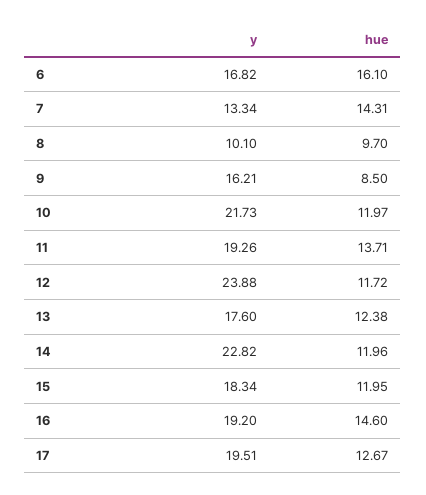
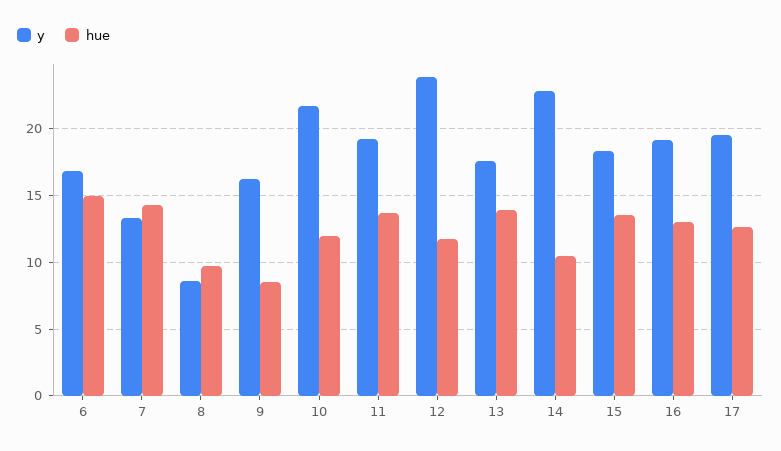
  {
    "y": {
      "6": 16.82,
      "7": 13.34,
-     "8": 10.1,
+     "8": 8.5,
      "9": 16.21,
      "10": 21.73,
      "11": 19.26,
      "12": 23.88,
      "13": 17.6,
      "14": 22.82,
      "15": 18.34,
      "16": 19.2,
      "17": 19.51
    },
    "hue": {
-     "6": 16.1,
+     "6": 15,
      "7": 14.31,
      "8": 9.7,
      "9": 8.5,
      "10": 11.97,
      "11": 13.71,
      "12": 11.72,
-     "13": 12.38,
+     "13": 14,
-     "14": 11.96,
+     "14": 10.5,
-     "15": 11.95,
+     "15": 13.5,
-     "16": 14.6,
+     "16": 13,
      "17": 12.67
    }
  }

